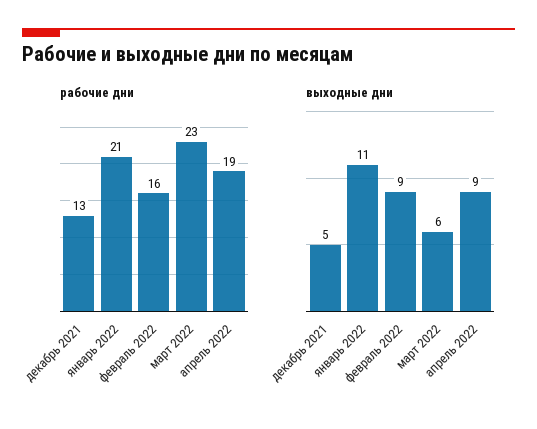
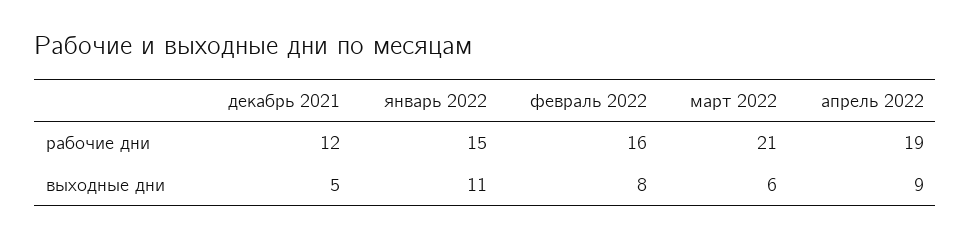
  {
    "рабочие дни": {
-     "декабрь 2021": 13,
+     "декабрь 2021": 12,
-     "январь 2022": 21,
+     "январь 2022": 15,
      "февраль 2022": 16,
-     "март 2022": 23,
+     "март 2022": 21,
      "апрель 2022": 19
    },
    "выходные дни": {
      "декабрь 2021": 5,
      "январь 2022": 11,
-     "февраль 2022": 9,
+     "февраль 2022": 8,
      "март 2022": 6,
      "апрель 2022": 9
    }
  }

